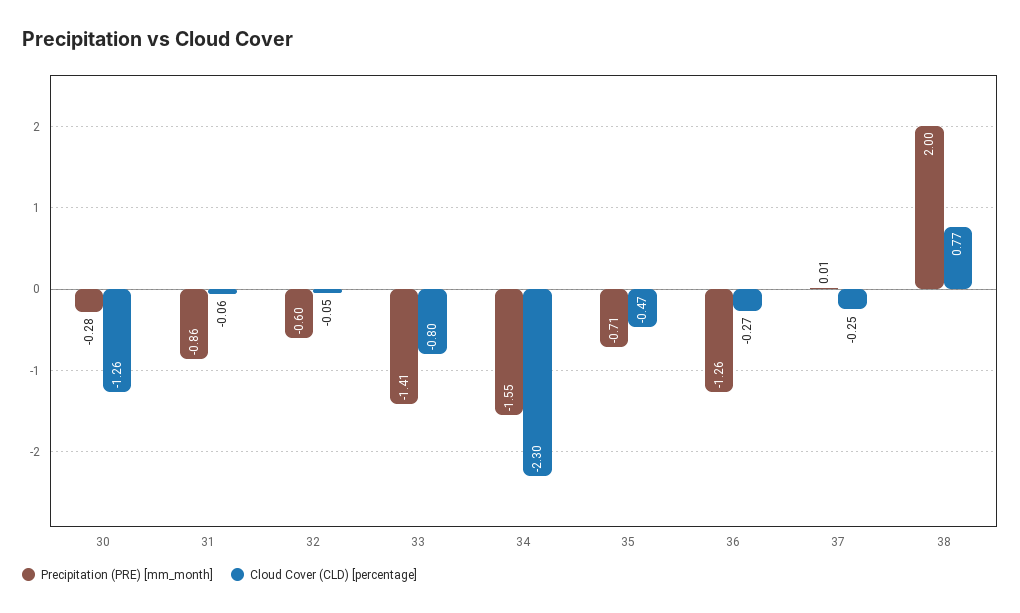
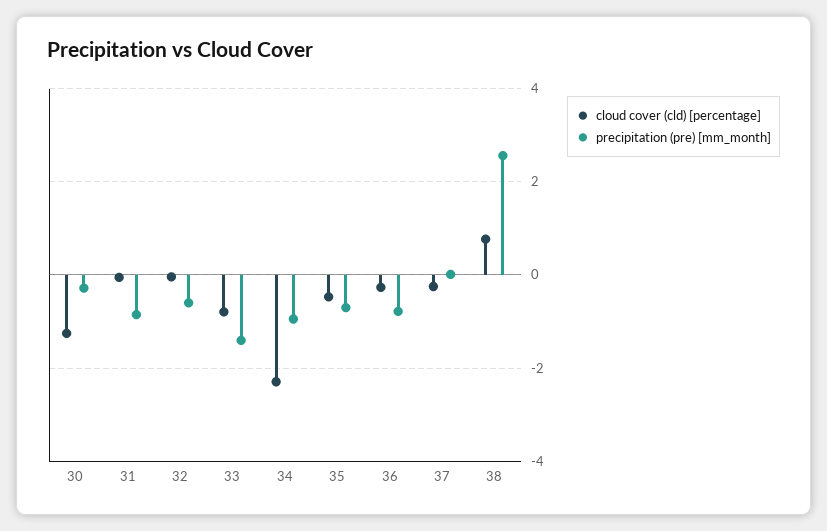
  {
    "Precipitation (PRE) [mm_month]": {
      "30": -0.28,
      "31": -0.86,
      "32": -0.6,
      "33": -1.41,
-     "34": -1.55,
+     "34": -1,
      "35": -0.71,
-     "36": -1.26,
+     "36": -0.8,
      "37": 0.01,
-     "38": 2
+     "38": 2.6
    },
    "Cloud Cover (CLD) [percentage]": {
      "30": -1.26,
      "31": -0.06,
      "32": -0.05,
      "33": -0.8,
      "34": -2.3,
      "35": -0.47,
      "36": -0.27,
      "37": -0.25,
      "38": 0.77
    }
  }

